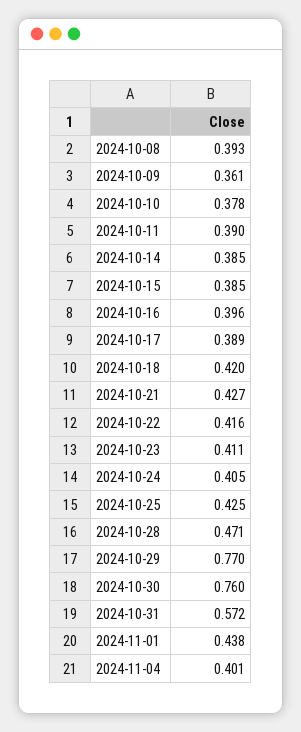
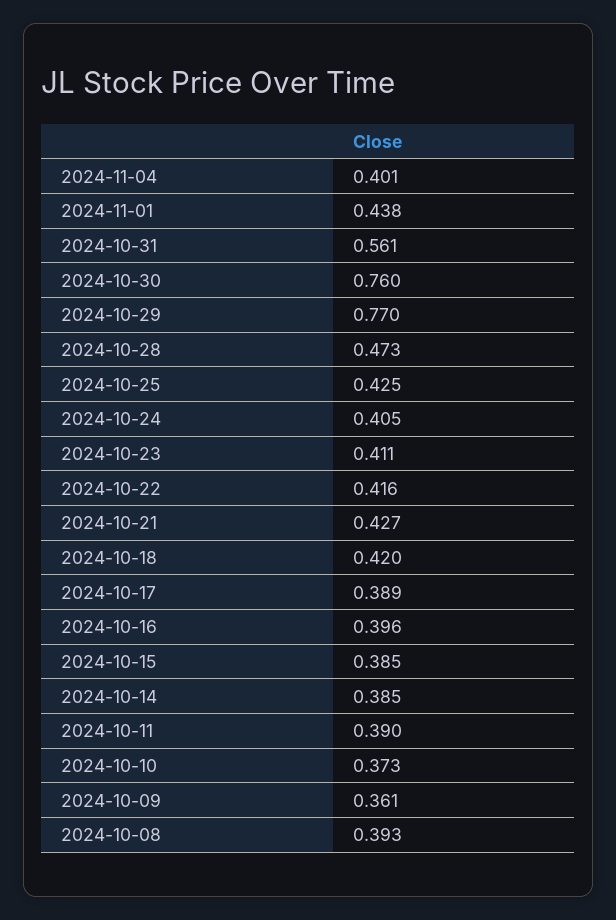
  {
    "2024-10-08": 0.393,
    "2024-10-09": 0.361,
-   "2024-10-10": 0.378,
+   "2024-10-10": 0.373,
    "2024-10-11": 0.39,
    "2024-10-14": 0.385,
    "2024-10-15": 0.385,
    "2024-10-16": 0.396,
    "2024-10-17": 0.389,
    "2024-10-18": 0.42,
    "2024-10-21": 0.427,
    "2024-10-22": 0.416,
    "2024-10-23": 0.411,
    "2024-10-24": 0.405,
    "2024-10-25": 0.425,
-   "2024-10-28": 0.471,
+   "2024-10-28": 0.473,
    "2024-10-29": 0.77,
    "2024-10-30": 0.76,
-   "2024-10-31": 0.572,
+   "2024-10-31": 0.561,
    "2024-11-01": 0.438,
    "2024-11-04": 0.401
  }

